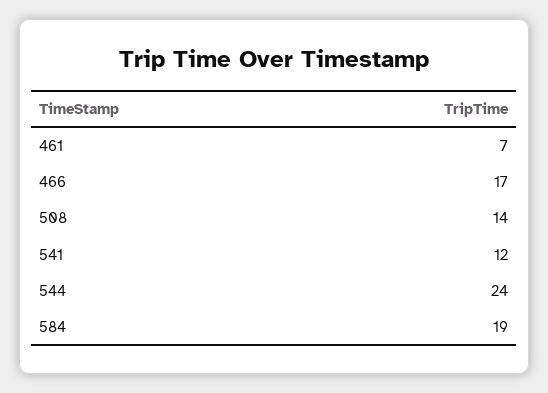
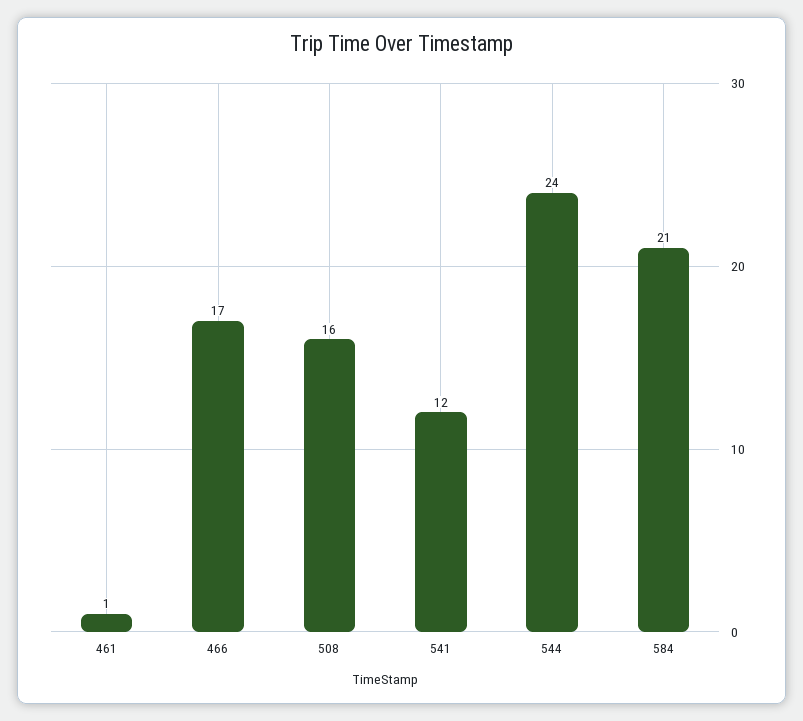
  {
-   "461": 7,
+   "461": 1,
    "466": 17,
-   "508": 14,
+   "508": 16,
    "541": 12,
    "544": 24,
-   "584": 19
+   "584": 21
  }

